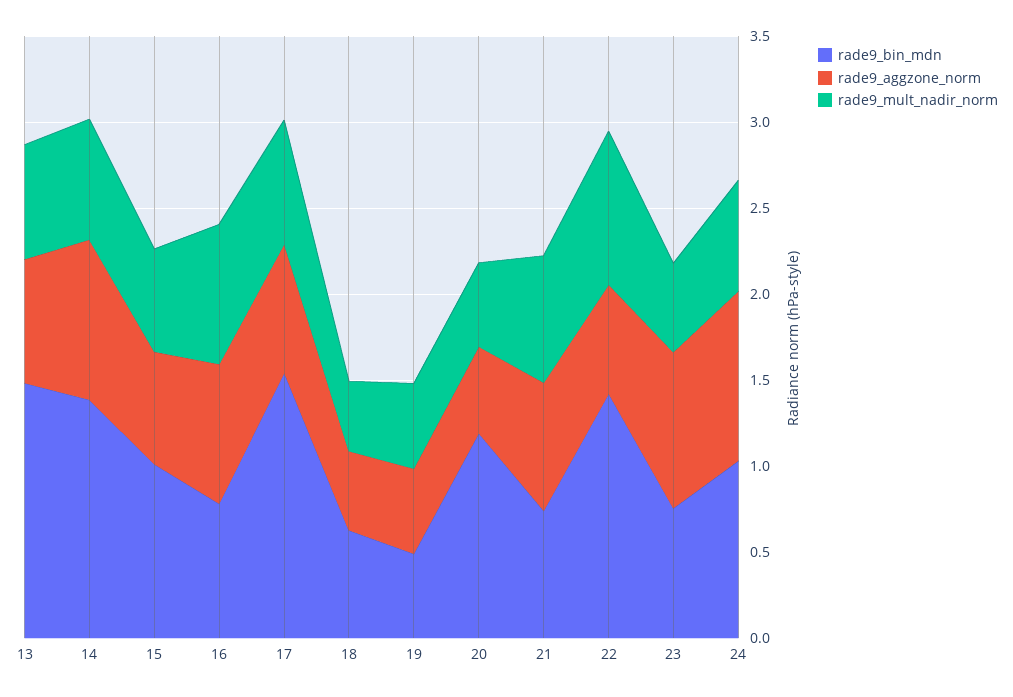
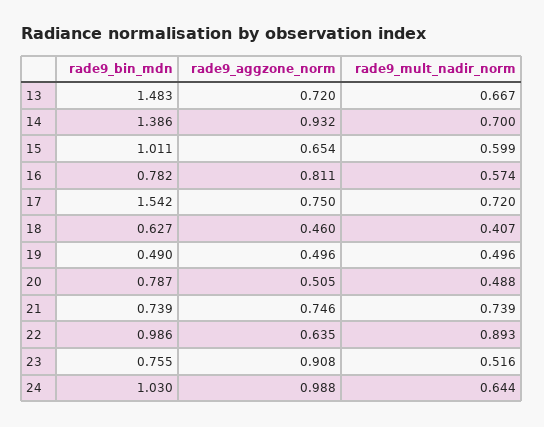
  {
    "rade9_bin_mdn": {
      "13": 1.483,
      "14": 1.386,
      "15": 1.011,
      "16": 0.782,
      "17": 1.542,
      "18": 0.627,
      "19": 0.49,
-     "20": 1.2,
+     "20": 0.787,
      "21": 0.739,
-     "22": 1.4,
+     "22": 0.986,
      "23": 0.755,
      "24": 1.03
    },
    "rade9_aggzone_norm": {
      "13": 0.72,
      "14": 0.932,
      "15": 0.654,
      "16": 0.811,
      "17": 0.75,
      "18": 0.46,
      "19": 0.496,
      "20": 0.505,
      "21": 0.746,
      "22": 0.635,
      "23": 0.908,
      "24": 0.988
    },
    "rade9_mult_nadir_norm": {
      "13": 0.667,
      "14": 0.7,
      "15": 0.599,
-     "16": 0.8,
+     "16": 0.574,
      "17": 0.72,
      "18": 0.407,
      "19": 0.496,
      "20": 0.488,
      "21": 0.739,
      "22": 0.893,
      "23": 0.516,
      "24": 0.644
    }
  }

